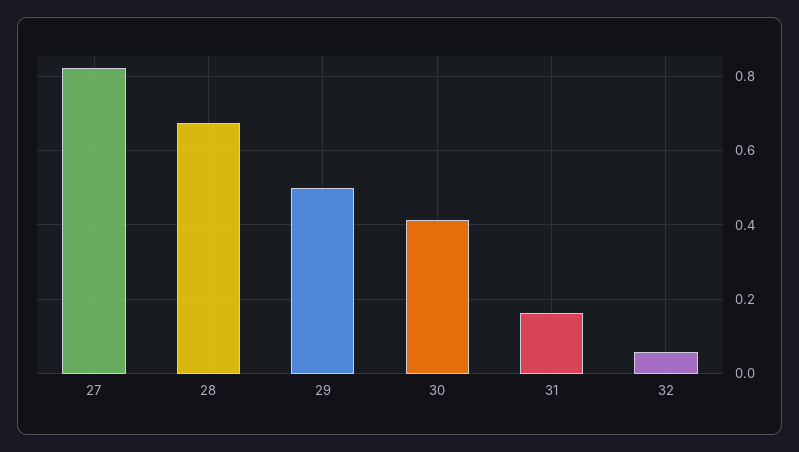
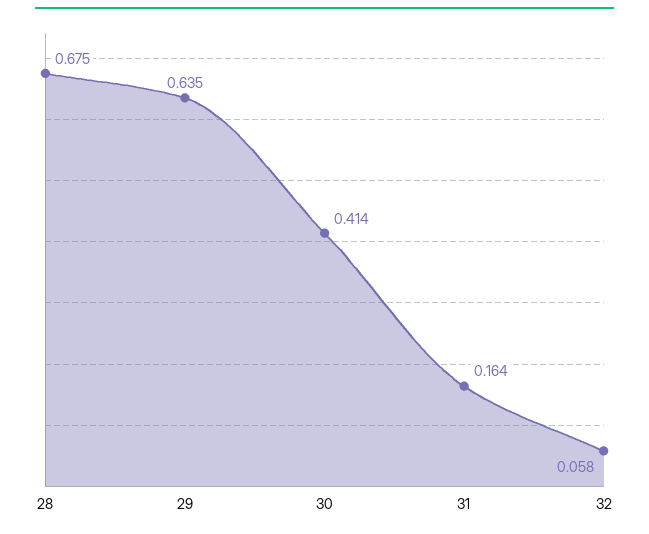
  {
-   "27": 0.82,
    "28": 0.675,
-   "29": 0.5,
+   "29": 0.635,
    "30": 0.414,
    "31": 0.164,
    "32": 0.058
  }

